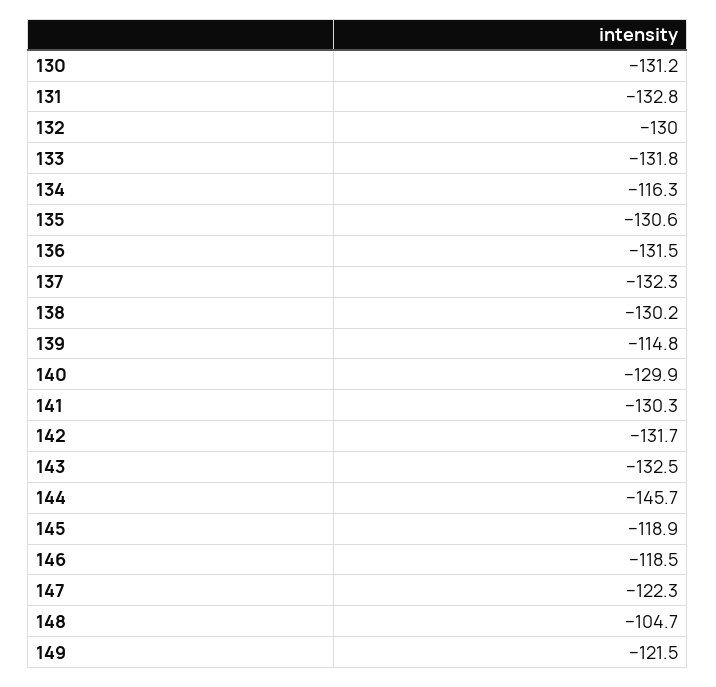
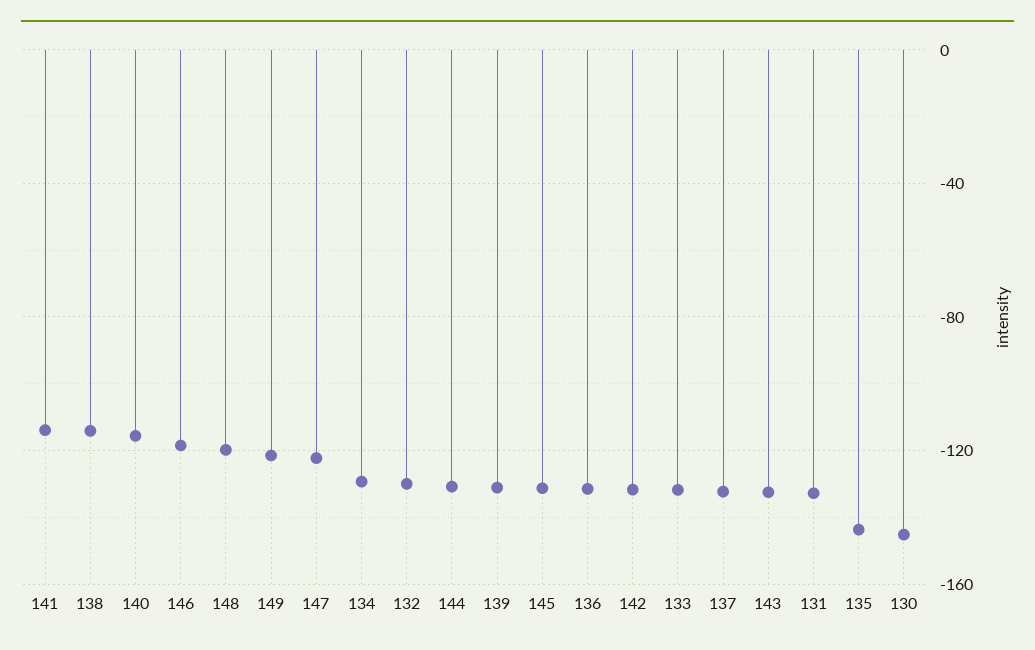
  {
-   "130": -131.2,
+   "130": -145,
    "131": -132.8,
    "132": -130,
    "133": -131.8,
-   "134": -116.3,
+   "134": -130,
-   "135": -130.6,
+   "135": -145,
    "136": -131.5,
    "137": -132.3,
-   "138": -130.2,
+   "138": -115,
-   "139": -114.8,
+   "139": -130,
-   "140": -129.9,
+   "140": -115,
-   "141": -130.3,
+   "141": -115,
    "142": -131.7,
    "143": -132.5,
-   "144": -145.7,
+   "144": -130,
-   "145": -118.9,
+   "145": -130,
    "146": -118.5,
    "147": -122.3,
-   "148": -104.7,
+   "148": -120,
    "149": -121.5
  }

